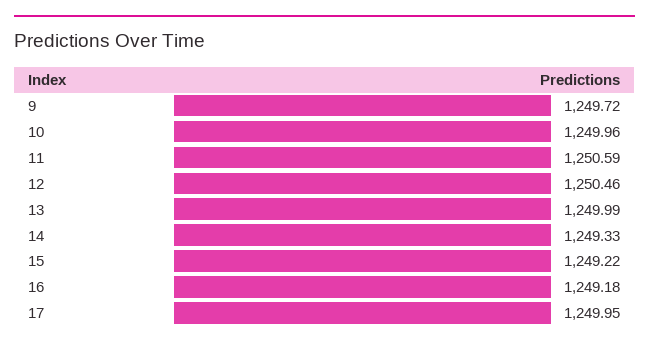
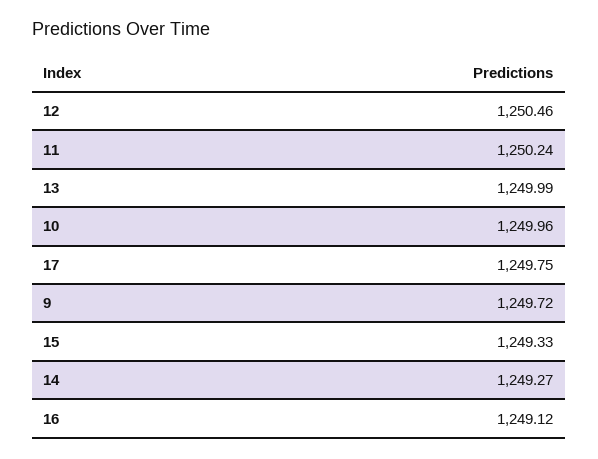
  {
    "9": 1249.72,
    "10": 1249.96,
-   "11": 1250.59,
+   "11": 1250.24,
    "12": 1250.46,
    "13": 1249.99,
-   "14": 1249.33,
+   "14": 1249.27,
-   "15": 1249.22,
+   "15": 1249.33,
-   "16": 1249.18,
+   "16": 1249.12,
-   "17": 1249.95
+   "17": 1249.75
  }

